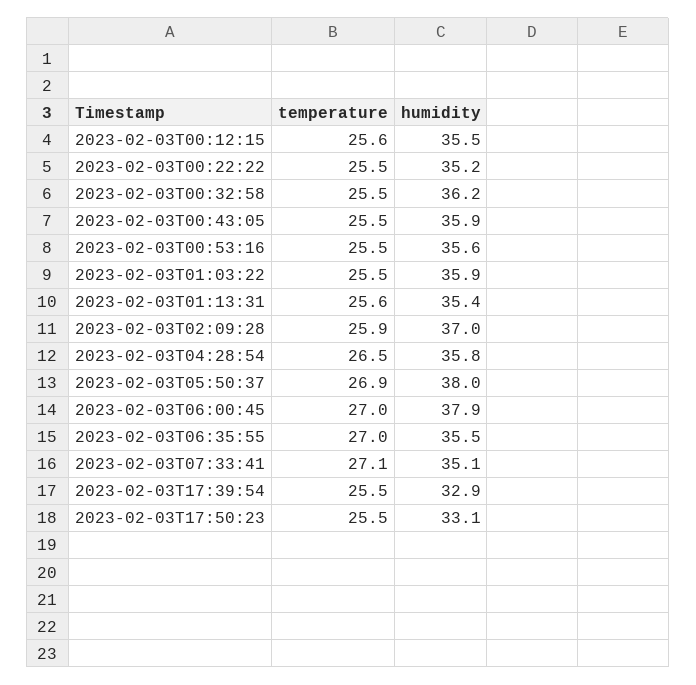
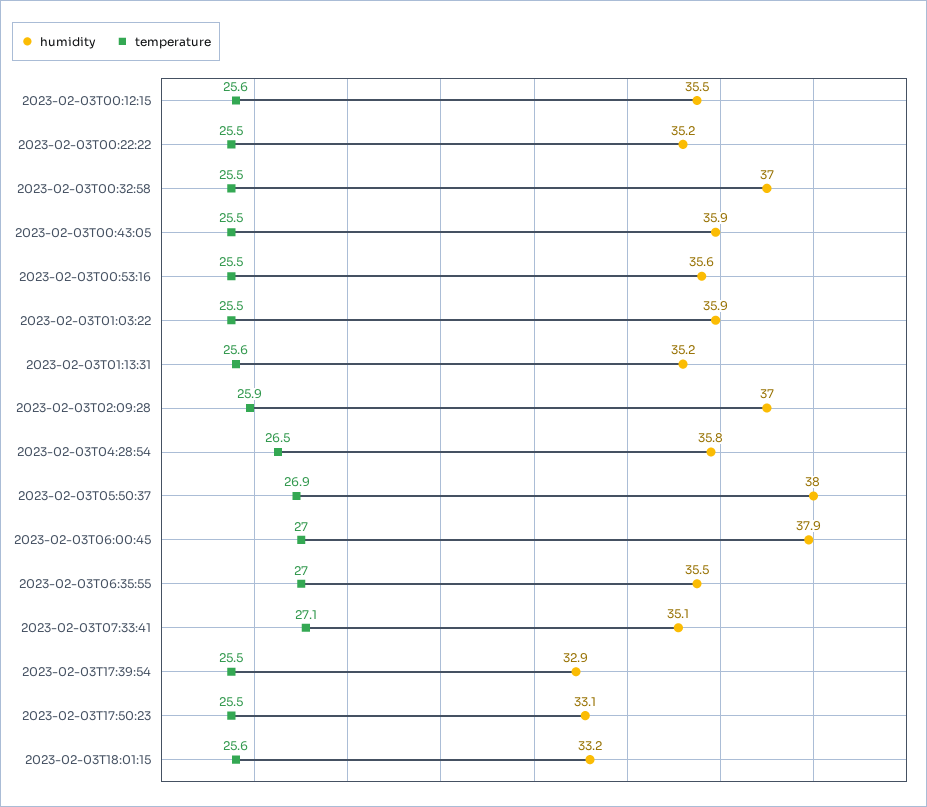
  {
    "temperature": {
      "2023-02-03T00:12:15": 25.6,
      "2023-02-03T00:22:22": 25.5,
      "2023-02-03T00:32:58": 25.5,
      "2023-02-03T00:43:05": 25.5,
      "2023-02-03T00:53:16": 25.5,
      "2023-02-03T01:03:22": 25.5,
      "2023-02-03T01:13:31": 25.6,
      "2023-02-03T02:09:28": 25.9,
      "2023-02-03T04:28:54": 26.5,
      "2023-02-03T05:50:37": 26.9,
      "2023-02-03T06:00:45": 27,
      "2023-02-03T06:35:55": 27,
      "2023-02-03T07:33:41": 27.1,
      "2023-02-03T17:39:54": 25.5,
-     "2023-02-03T17:50:23": 25.5
+     "2023-02-03T17:50:23": 25.5,
+     "2023-02-03T18:01:15": 25.6
    },
    "humidity": {
      "2023-02-03T00:12:15": 35.5,
      "2023-02-03T00:22:22": 35.2,
-     "2023-02-03T00:32:58": 36.2,
+     "2023-02-03T00:32:58": 37,
      "2023-02-03T00:43:05": 35.9,
      "2023-02-03T00:53:16": 35.6,
      "2023-02-03T01:03:22": 35.9,
-     "2023-02-03T01:13:31": 35.4,
+     "2023-02-03T01:13:31": 35.2,
      "2023-02-03T02:09:28": 37,
      "2023-02-03T04:28:54": 35.8,
      "2023-02-03T05:50:37": 38,
      "2023-02-03T06:00:45": 37.9,
      "2023-02-03T06:35:55": 35.5,
      "2023-02-03T07:33:41": 35.1,
      "2023-02-03T17:39:54": 32.9,
-     "2023-02-03T17:50:23": 33.1
+     "2023-02-03T17:50:23": 33.1,
+     "2023-02-03T18:01:15": 33.2
    }
  }

